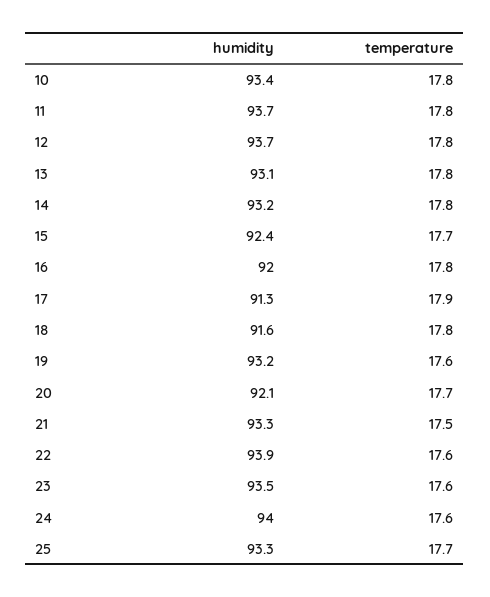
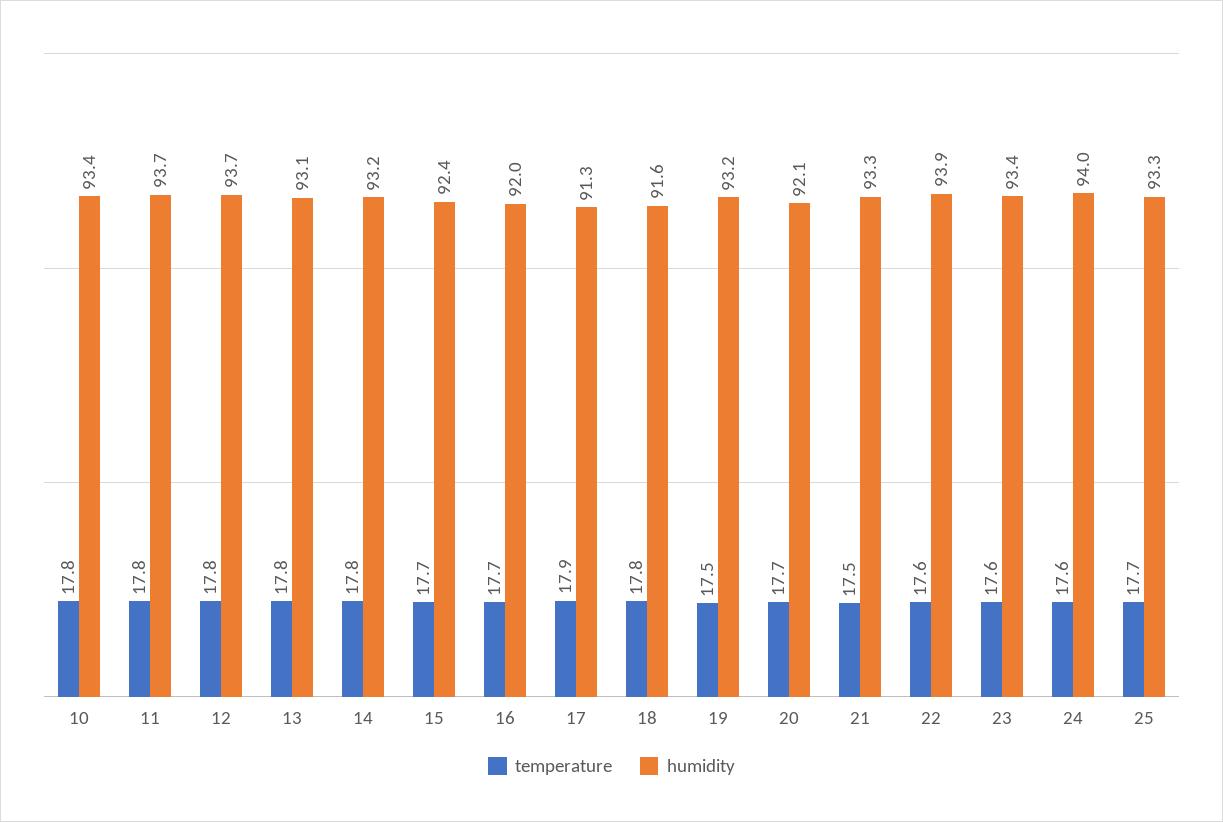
  {
    "humidity": {
      "10": 93.4,
      "11": 93.7,
      "12": 93.7,
      "13": 93.1,
      "14": 93.2,
      "15": 92.4,
      "16": 92,
      "17": 91.3,
      "18": 91.6,
      "19": 93.2,
      "20": 92.1,
      "21": 93.3,
      "22": 93.9,
-     "23": 93.5,
+     "23": 93.4,
      "24": 94,
      "25": 93.3
    },
    "temperature": {
      "10": 17.8,
      "11": 17.8,
      "12": 17.8,
      "13": 17.8,
      "14": 17.8,
      "15": 17.7,
-     "16": 17.8,
+     "16": 17.7,
      "17": 17.9,
      "18": 17.8,
-     "19": 17.6,
+     "19": 17.5,
      "20": 17.7,
      "21": 17.5,
      "22": 17.6,
      "23": 17.6,
      "24": 17.6,
      "25": 17.7
    }
  }

